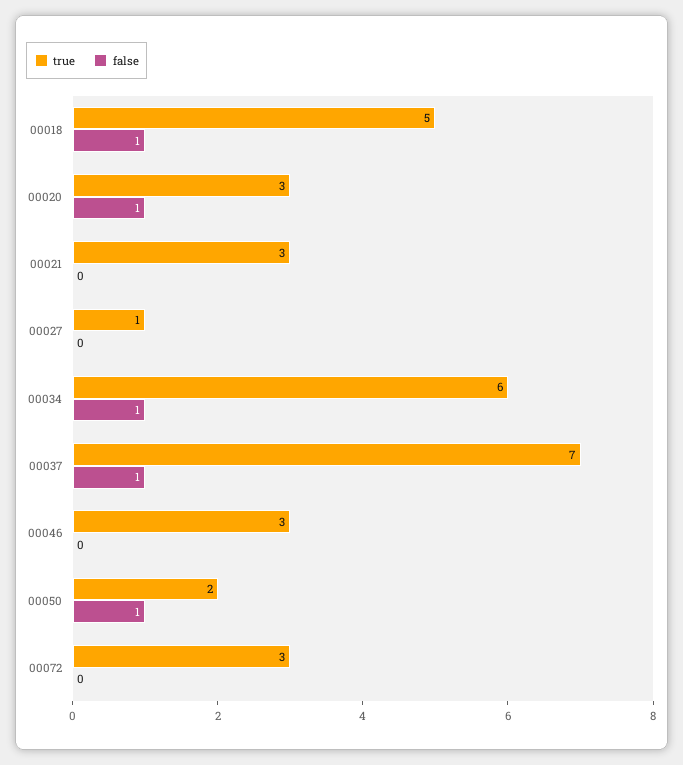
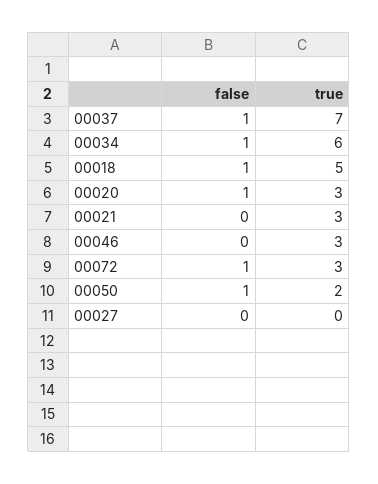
  {
    "true": {
      "00018": 5,
      "00020": 3,
      "00021": 3,
-     "00027": 1,
+     "00027": 0,
      "00034": 6,
      "00037": 7,
      "00046": 3,
      "00050": 2,
      "00072": 3
    },
    "false": {
      "00018": 1,
      "00020": 1,
      "00021": 0,
      "00027": 0,
      "00034": 1,
      "00037": 1,
      "00046": 0,
      "00050": 1,
-     "00072": 0
+     "00072": 1
    }
  }

